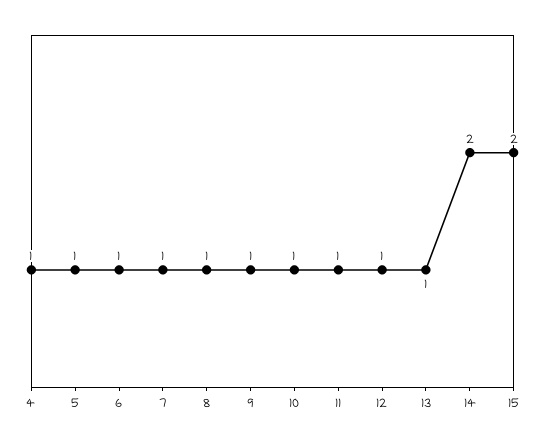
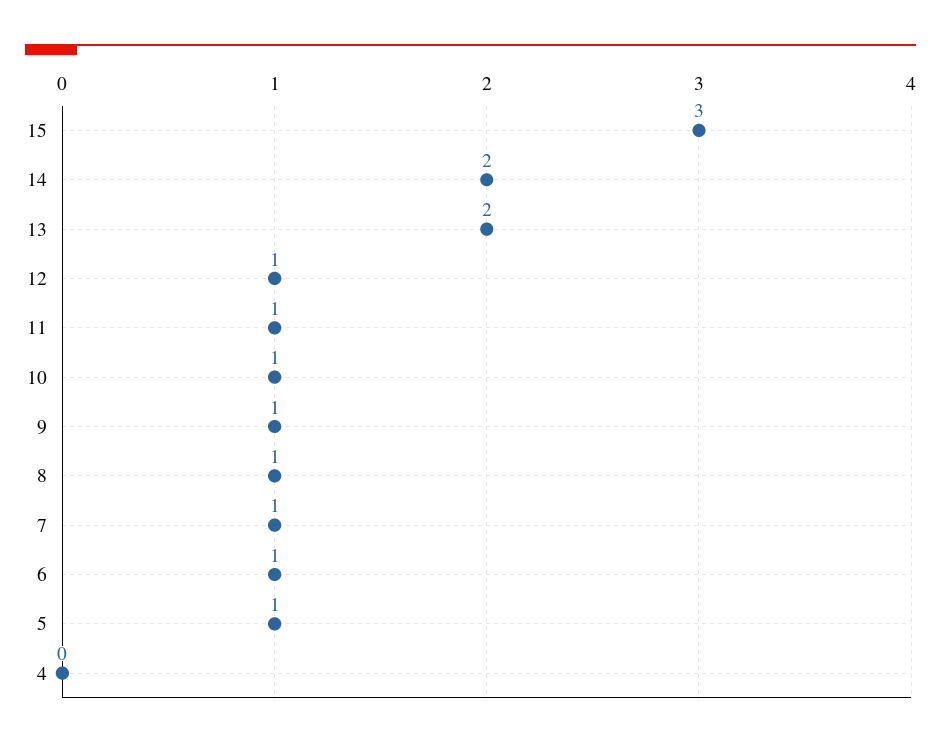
  {
-   "4": 1,
+   "4": 0,
    "5": 1,
    "6": 1,
    "7": 1,
    "8": 1,
    "9": 1,
    "10": 1,
    "11": 1,
    "12": 1,
-   "13": 1,
+   "13": 2,
    "14": 2,
-   "15": 2
+   "15": 3
  }

